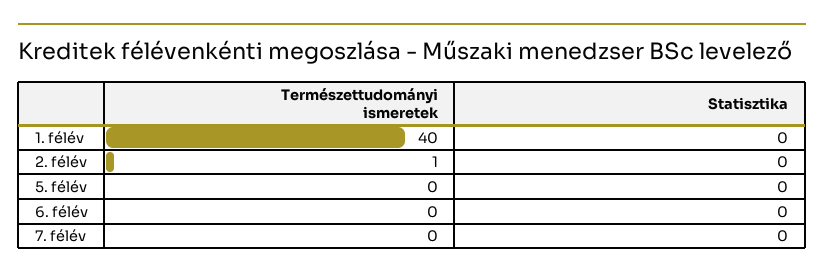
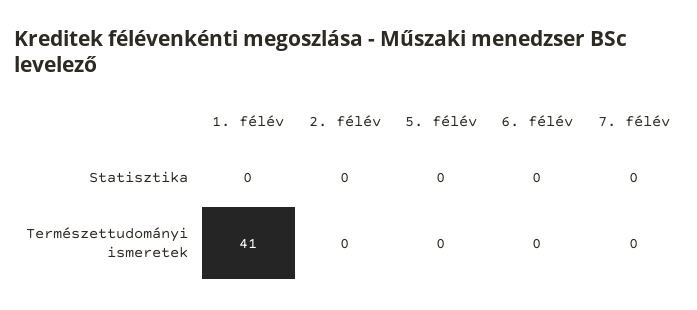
  {
    "Természettudományi ismeretek": {
-     "1. félév": 40,
+     "1. félév": 41,
-     "2. félév": 1,
+     "2. félév": 0,
      "5. félév": 0,
      "6. félév": 0,
      "7. félév": 0
    },
    "Statisztika": {
      "1. félév": 0,
      "2. félév": 0,
      "5. félév": 0,
      "6. félév": 0,
      "7. félév": 0
    }
  }

